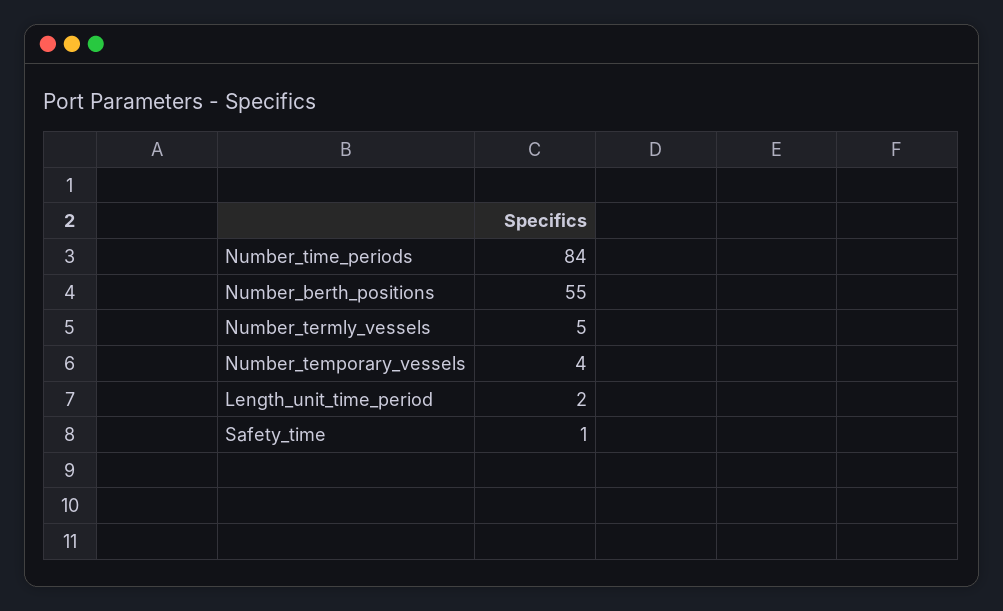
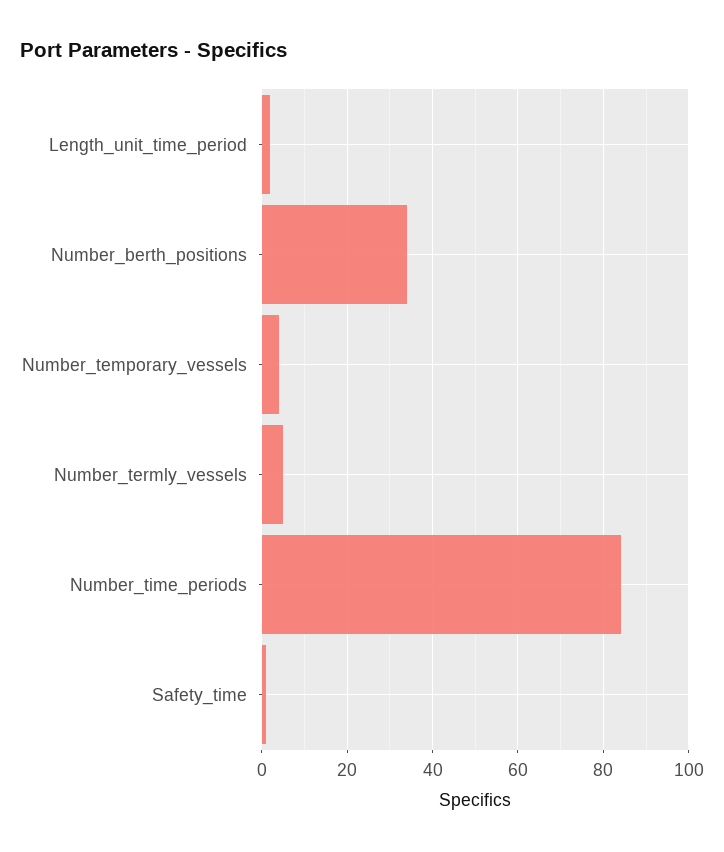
  {
    "Number_time_periods": 84,
-   "Number_berth_positions": 55,
+   "Number_berth_positions": 35,
    "Number_termly_vessels": 5,
    "Number_temporary_vessels": 4,
    "Length_unit_time_period": 2,
    "Safety_time": 1
  }

